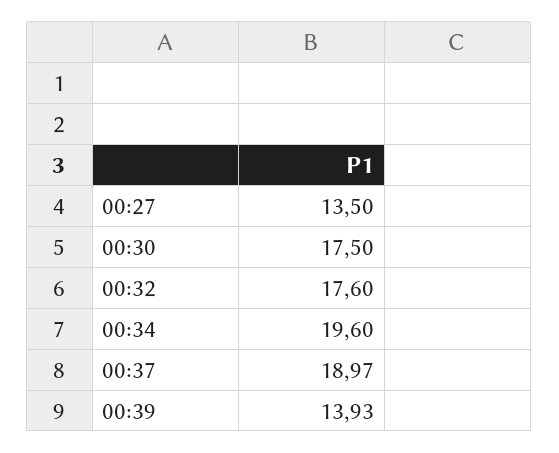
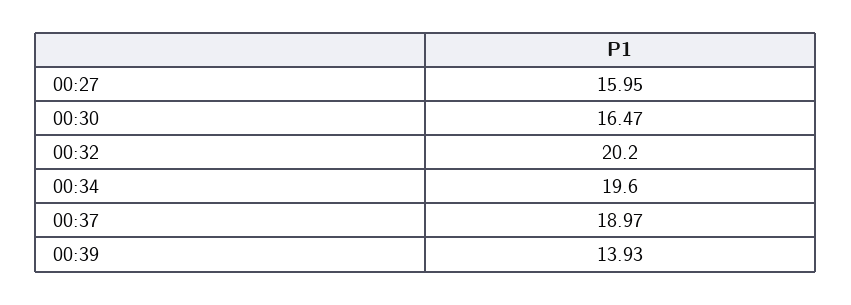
  {
-   "00:27": 13.5,
+   "00:27": 15.95,
-   "00:30": 17.5,
+   "00:30": 16.47,
-   "00:32": 17.6,
+   "00:32": 20.2,
    "00:34": 19.6,
    "00:37": 18.97,
    "00:39": 13.93
  }

